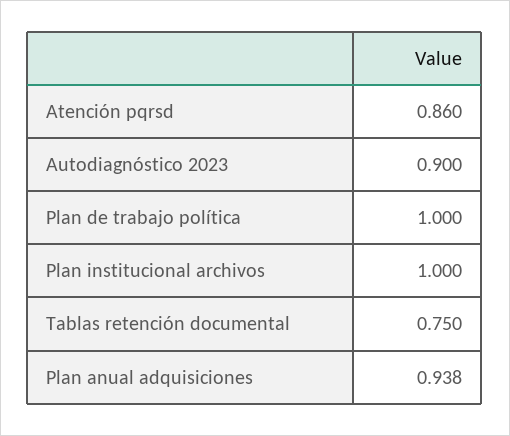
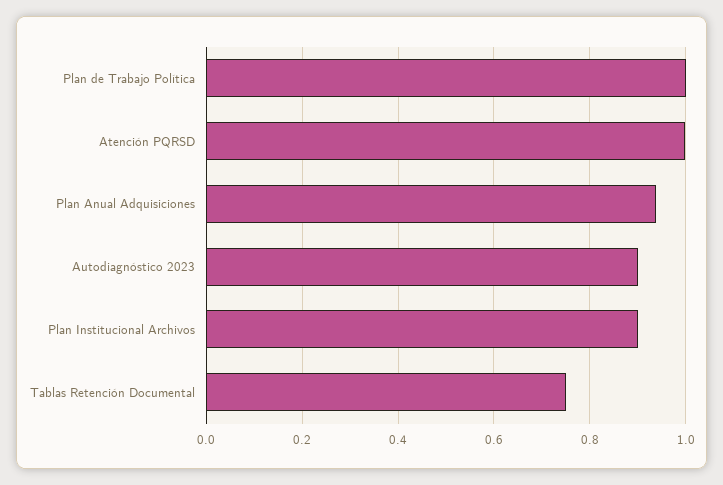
  {
-   "Atención pqrsd": 0.86,
+   "Atención pqrsd": 1,
    "Autodiagnóstico 2023": 0.9,
    "Plan de trabajo política": 1,
-   "Plan institucional archivos": 1,
+   "Plan institucional archivos": 0.9,
    "Tablas retención documental": 0.75,
    "Plan anual adquisiciones": 0.938
  }

